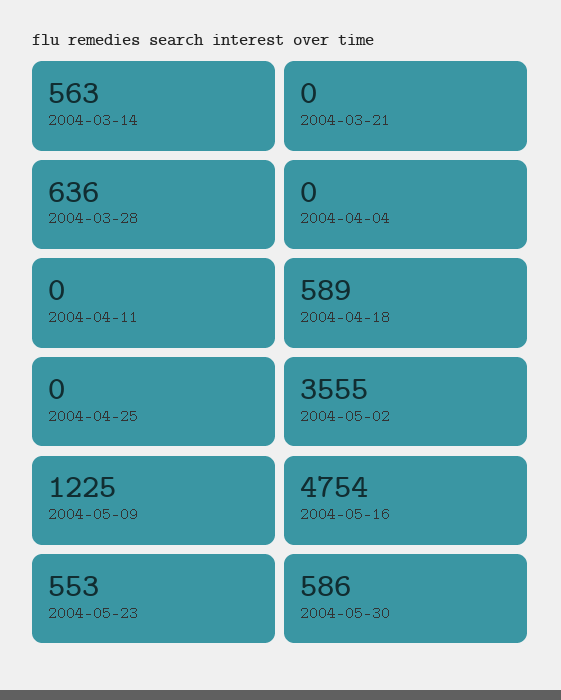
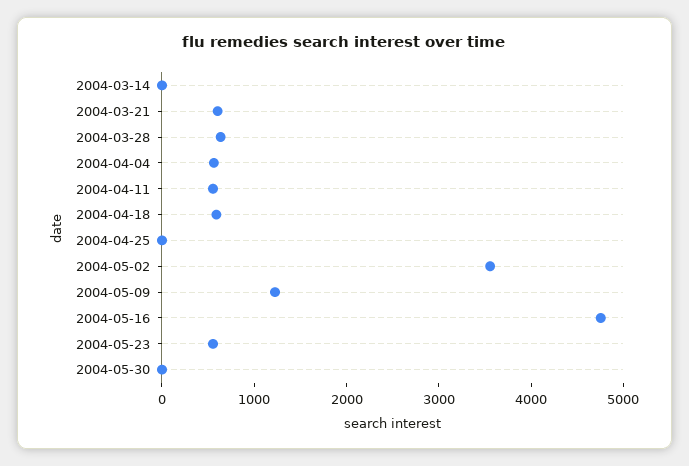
  {
-   "2004-03-14": 563,
+   "2004-03-14": 0,
-   "2004-03-21": 0,
+   "2004-03-21": 600,
    "2004-03-28": 636,
-   "2004-04-04": 0,
+   "2004-04-04": 600,
-   "2004-04-11": 0,
+   "2004-04-11": 600,
    "2004-04-18": 589,
    "2004-04-25": 0,
    "2004-05-02": 3555,
    "2004-05-09": 1225,
    "2004-05-16": 4754,
    "2004-05-23": 553,
-   "2004-05-30": 586
+   "2004-05-30": 0
  }

